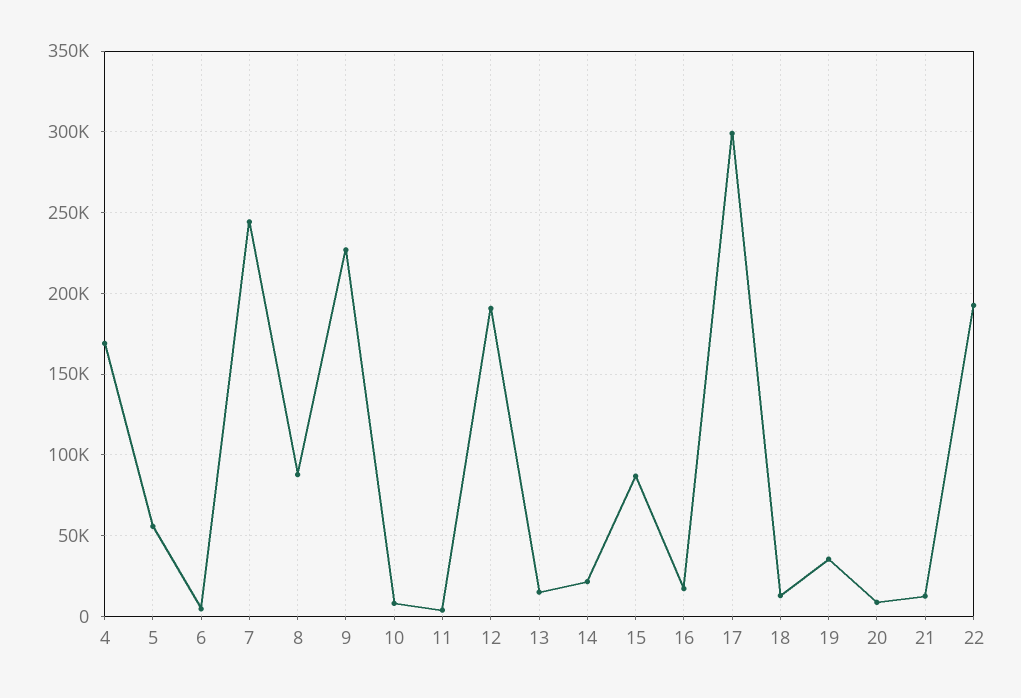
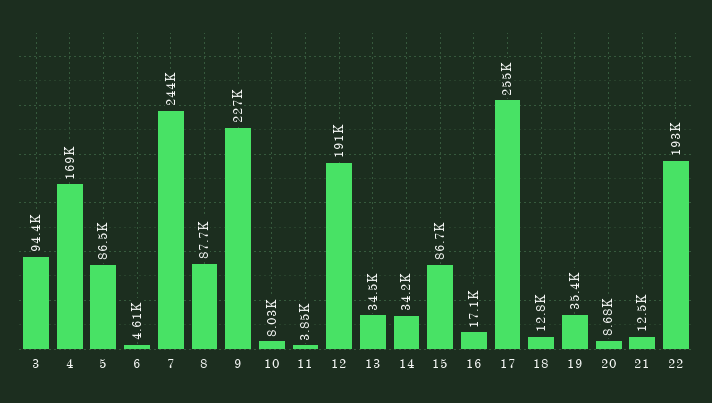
  {
    "4": 169000,
-   "5": 55000,
+   "5": 86500,
    "6": 4610,
    "7": 244000,
    "8": 87700,
    "9": 227000,
    "10": 8030,
    "11": 3850,
    "12": 191000,
-   "13": 15000,
+   "13": 34500,
-   "14": 20000,
+   "14": 34200,
    "15": 86700,
    "16": 17100,
-   "17": 300000,
+   "17": 255000,
    "18": 12800,
    "19": 35400,
    "20": 8680,
    "21": 12500,
-   "22": 193000
+   "22": 193000,
+   "3": 94400
  }

